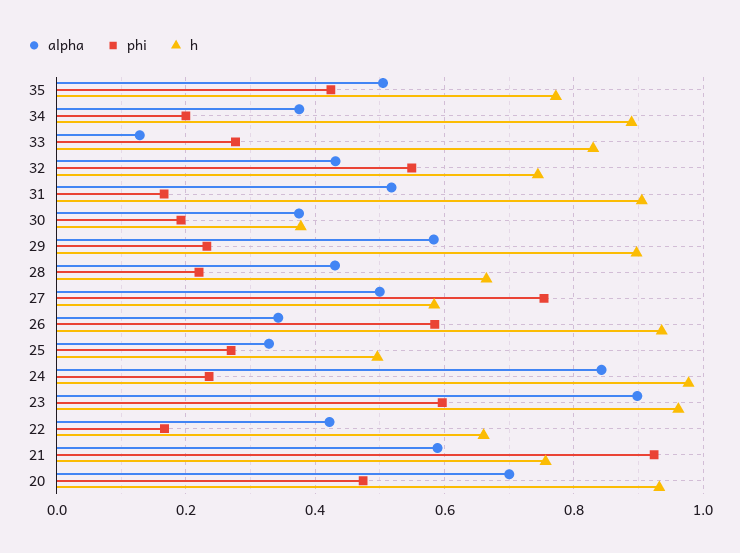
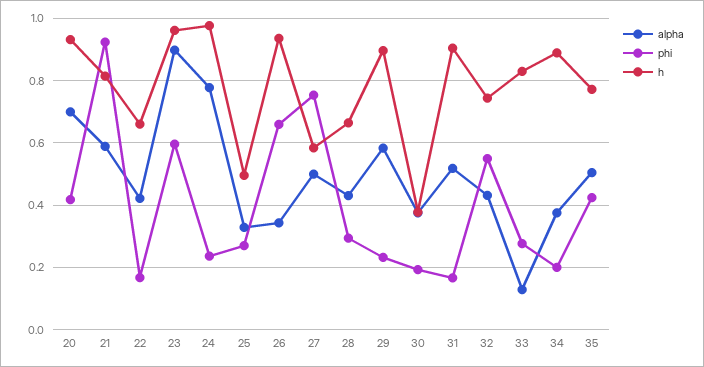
  {
    "alpha": {
      "35": 0.5,
      "34": 0.38,
      "33": 0.12,
      "32": 0.44,
      "31": 0.52,
      "30": 0.38,
      "29": 0.58,
      "28": 0.44,
      "27": 0.5,
      "26": 0.34,
      "25": 0.32,
-     "24": 0.84,
+     "24": 0.78,
      "23": 0.9,
      "22": 0.42,
      "21": 0.58,
      "20": 0.7
    },
    "phi": {
      "35": 0.42,
      "34": 0.2,
      "33": 0.28,
      "32": 0.54,
      "31": 0.16,
      "30": 0.2,
      "29": 0.24,
-     "28": 0.22,
+     "28": 0.3,
      "27": 0.76,
-     "26": 0.58,
+     "26": 0.66,
      "25": 0.28,
      "24": 0.24,
      "23": 0.6,
      "22": 0.16,
      "21": 0.92,
-     "20": 0.48
+     "20": 0.42
    },
    "h": {
      "35": 0.78,
      "34": 0.88,
      "33": 0.82,
      "32": 0.74,
      "31": 0.9,
      "30": 0.38,
      "29": 0.9,
      "28": 0.66,
      "27": 0.58,
      "26": 0.94,
      "25": 0.5,
      "24": 0.98,
      "23": 0.96,
      "22": 0.66,
-     "21": 0.76,
+     "21": 0.82,
      "20": 0.94
    }
  }

